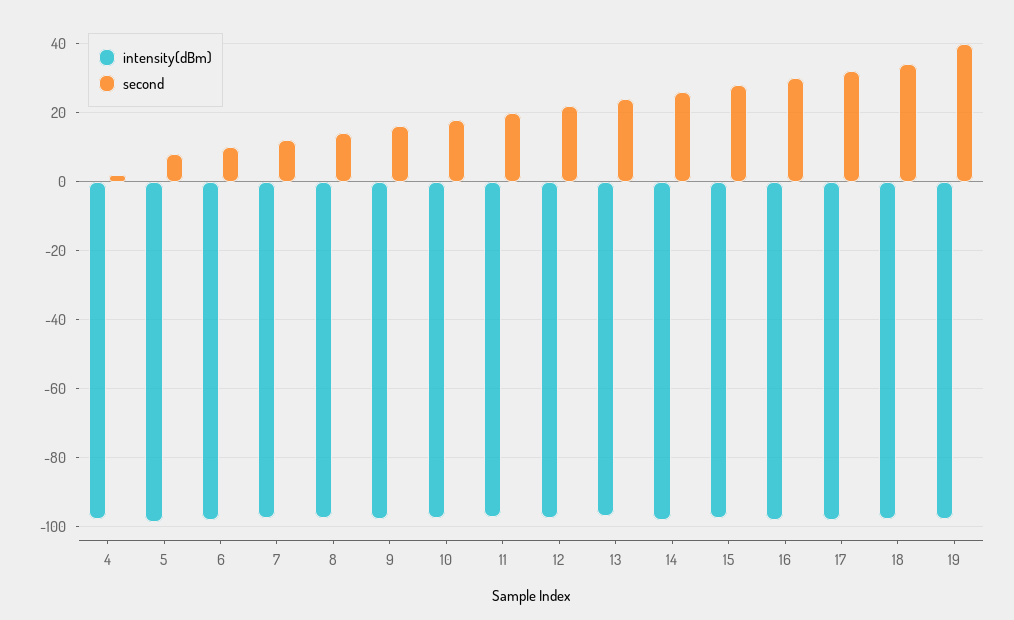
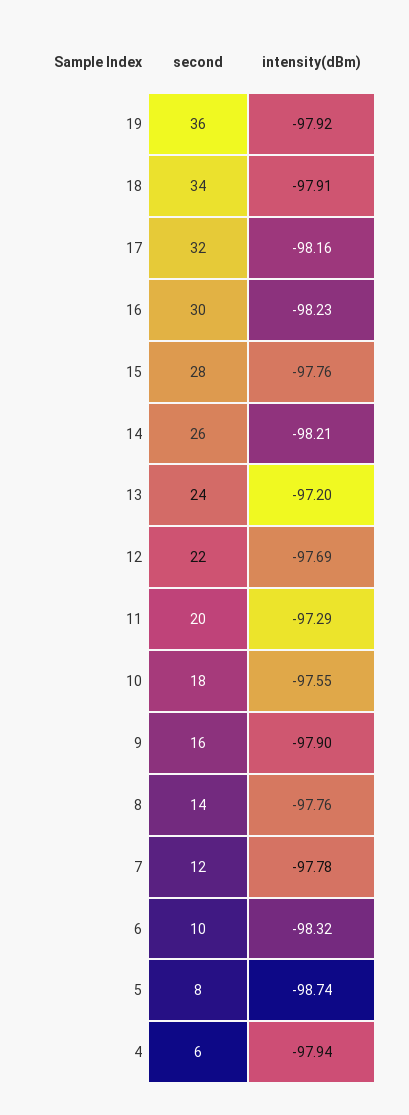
  {
    "intensity(dBm)": {
      "4": -97.94,
      "5": -98.74,
      "6": -98.32,
      "7": -97.78,
      "8": -97.76,
      "9": -97.9,
      "10": -97.55,
      "11": -97.29,
      "12": -97.69,
      "13": -97.2,
      "14": -98.21,
      "15": -97.76,
      "16": -98.23,
      "17": -98.16,
      "18": -97.91,
      "19": -97.92
    },
    "second": {
-     "4": 2,
+     "4": 6,
      "5": 8,
      "6": 10,
      "7": 12,
      "8": 14,
      "9": 16,
      "10": 18,
      "11": 20,
      "12": 22,
      "13": 24,
      "14": 26,
      "15": 28,
      "16": 30,
      "17": 32,
      "18": 34,
-     "19": 40
+     "19": 36
    }
  }

